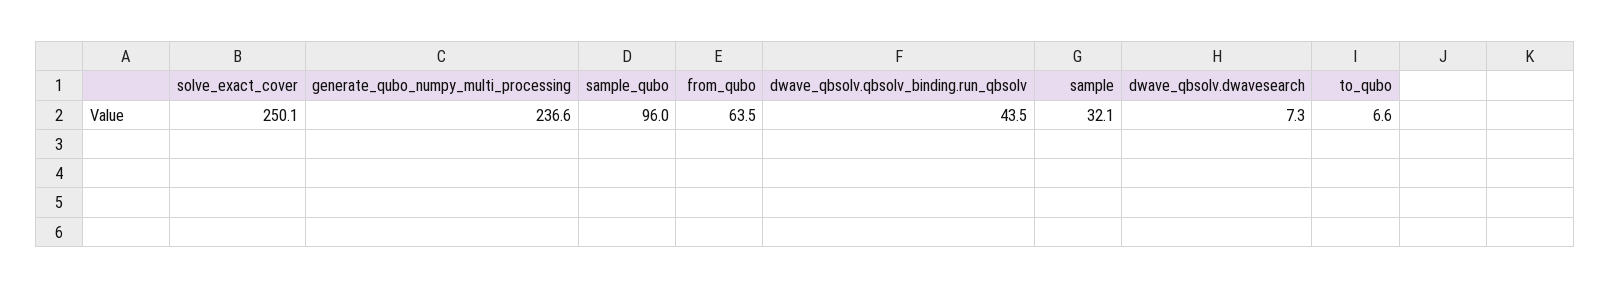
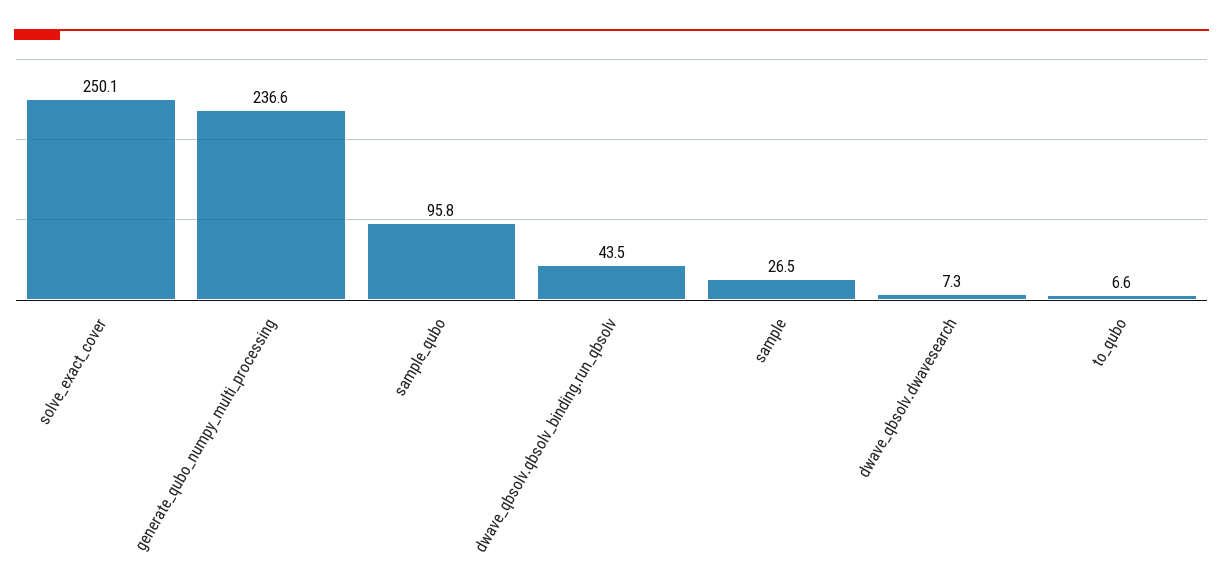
  {
    "solve_exact_cover": 250.1,
    "generate_qubo_numpy_multi_processing": 236.6,
-   "sample_qubo": 96,
+   "sample_qubo": 95.8,
-   "from_qubo": 63.5,
    "dwave_qbsolv.qbsolv_binding.run_qbsolv": 43.5,
-   "sample": 32.1,
+   "sample": 26.5,
    "dwave_qbsolv.dwavesearch": 7.3,
    "to_qubo": 6.6
  }

